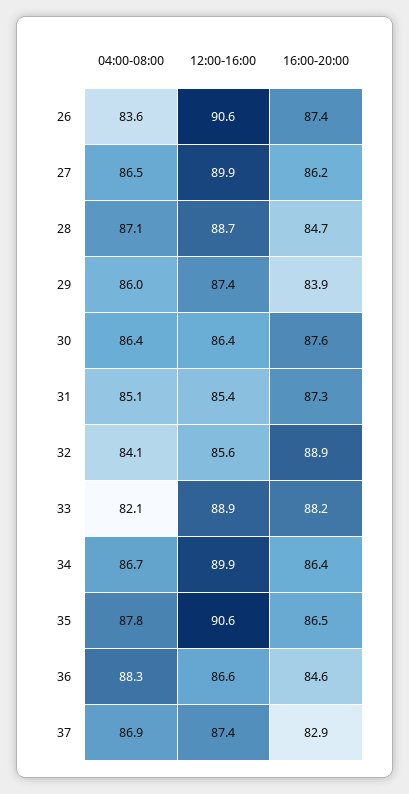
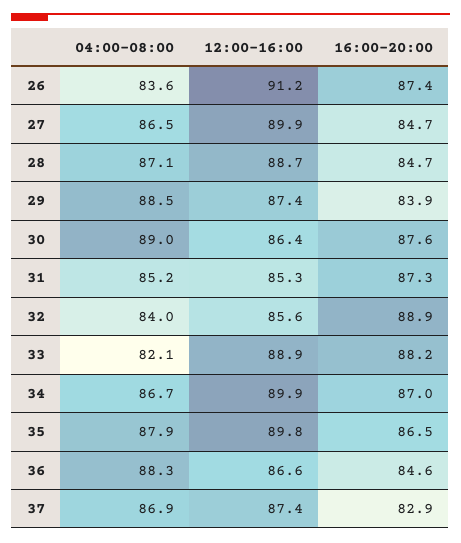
  {
    "04:00-08:00": {
      "26": 83.6,
      "27": 86.5,
      "28": 87.1,
-     "29": 86,
+     "29": 88.5,
-     "30": 86.4,
+     "30": 89,
-     "31": 85.1,
+     "31": 85.2,
-     "32": 84.1,
+     "32": 84,
      "33": 82.1,
      "34": 86.7,
-     "35": 87.8,
+     "35": 87.9,
      "36": 88.3,
      "37": 86.9
    },
    "12:00-16:00": {
-     "26": 90.6,
+     "26": 91.2,
      "27": 89.9,
      "28": 88.7,
      "29": 87.4,
      "30": 86.4,
-     "31": 85.4,
+     "31": 85.3,
      "32": 85.6,
      "33": 88.9,
      "34": 89.9,
-     "35": 90.6,
+     "35": 89.8,
      "36": 86.6,
      "37": 87.4
    },
    "16:00-20:00": {
      "26": 87.4,
-     "27": 86.2,
+     "27": 84.7,
      "28": 84.7,
      "29": 83.9,
      "30": 87.6,
      "31": 87.3,
      "32": 88.9,
      "33": 88.2,
-     "34": 86.4,
+     "34": 87,
      "35": 86.5,
      "36": 84.6,
      "37": 82.9
    }
  }

